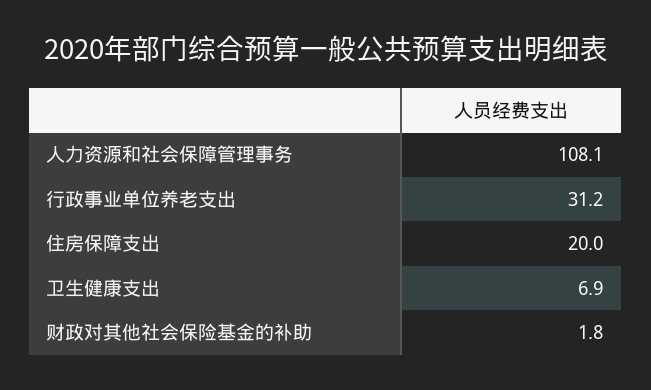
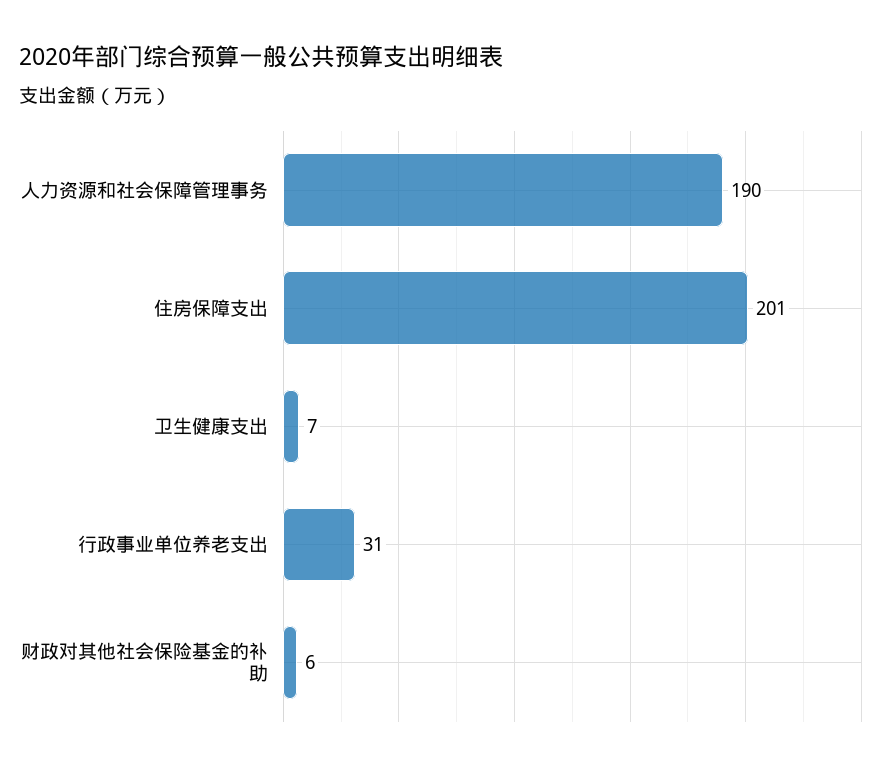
  {
-   "人力资源和社会保障管理事务": 108.1,
+   "人力资源和社会保障管理事务": 190,
    "行政事业单位养老支出": 31.2,
-   "住房保障支出": 20,
+   "住房保障支出": 201,
    "卫生健康支出": 6.9,
-   "财政对其他社会保险基金的补助": 1.8
+   "财政对其他社会保险基金的补助": 6
  }

